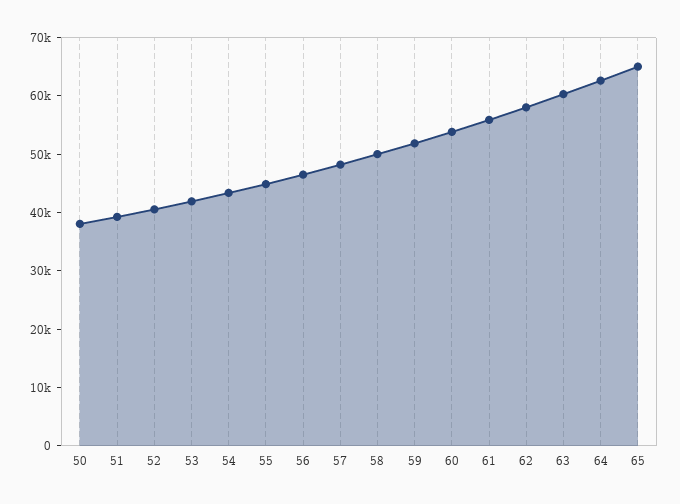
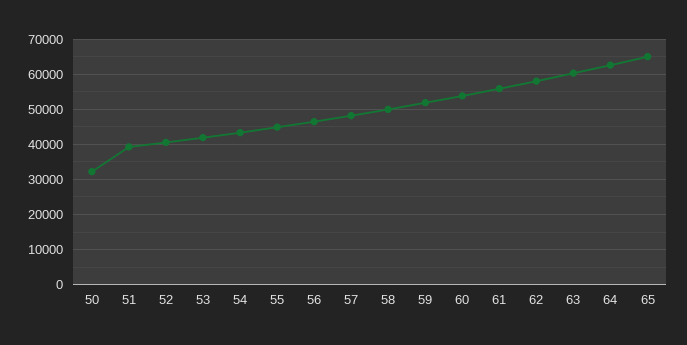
  {
-   "50": 38000,
+   "50": 32000,
    "51": 40000,
    "52": 40000,
    "53": 42000,
    "54": 44000,
    "55": 44000,
    "56": 46000,
    "57": 48000,
    "58": 50000,
    "59": 52000,
    "60": 54000,
    "61": 56000,
    "62": 58000,
    "63": 60000,
    "64": 62000,
    "65": 66000
  }

